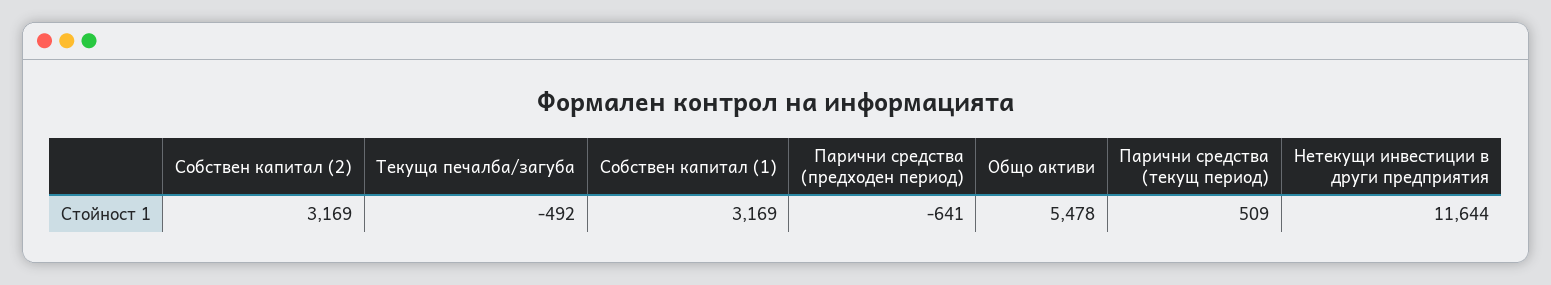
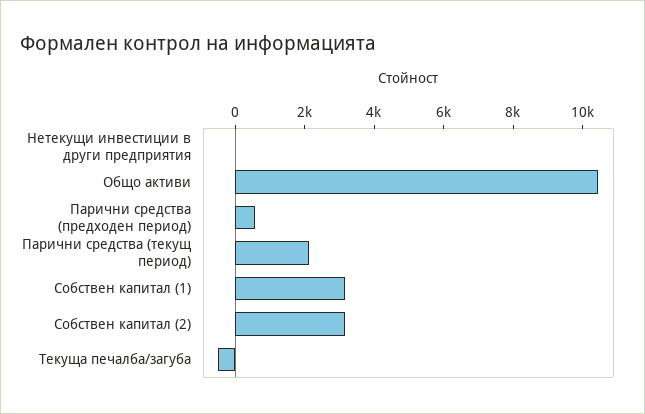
  {
    "Собствен капитал (2)": 3169,
    "Текуща печалба/загуба": -492,
    "Собствен капитал (1)": 3169,
-   "Парични средства (предходен период)": -641,
+   "Парични средства (предходен период)": 500,
-   "Общо активи": 5478,
+   "Общо активи": 10500,
-   "Парични средства (текущ период)": 509,
+   "Парични средства (текущ период)": 2000,
-   "Нетекущи инвестиции в други предприятия": 11644
+   "Нетекущи инвестиции в други предприятия": 0
  }

